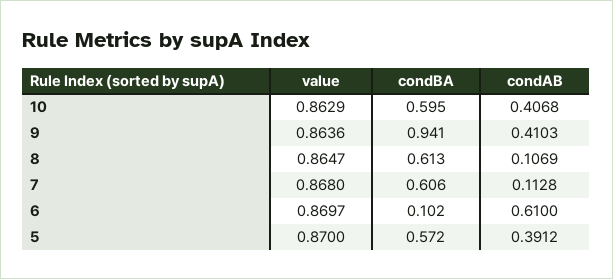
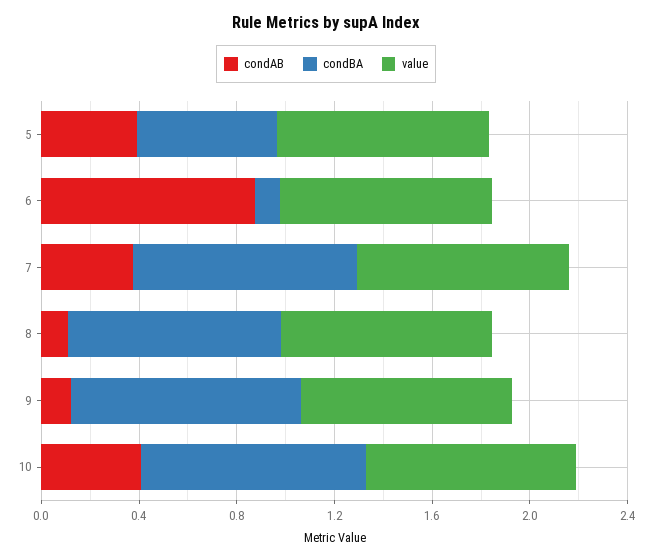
  {
    "value": {
      "10": 0.8629,
      "9": 0.8636,
      "8": 0.8647,
      "7": 0.868,
      "6": 0.8697,
      "5": 0.87
    },
    "condBA": {
-     "10": 0.595,
+     "10": 0.9,
      "9": 0.941,
-     "8": 0.613,
+     "8": 0.9,
-     "7": 0.606,
+     "7": 0.9,
      "6": 0.102,
      "5": 0.572
    },
    "condAB": {
      "10": 0.4068,
-     "9": 0.4103,
+     "9": 0.1,
      "8": 0.1069,
-     "7": 0.1128,
+     "7": 0.4,
-     "6": 0.61,
+     "6": 0.9,
      "5": 0.3912
    }
  }

